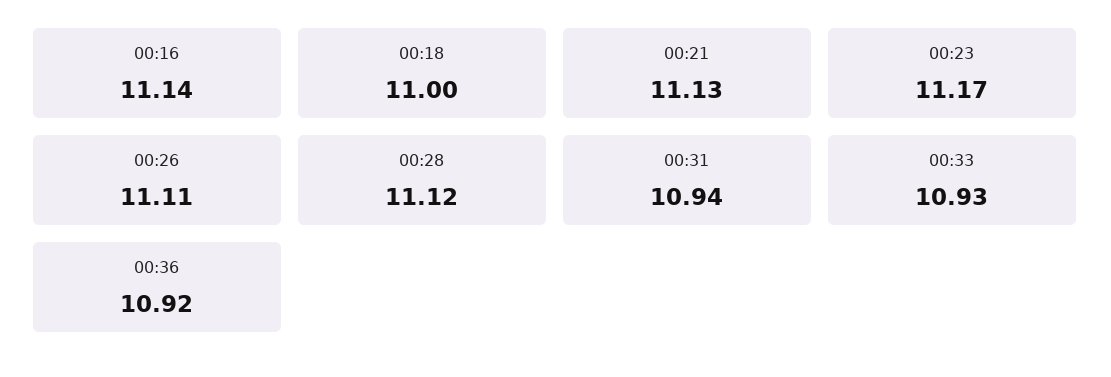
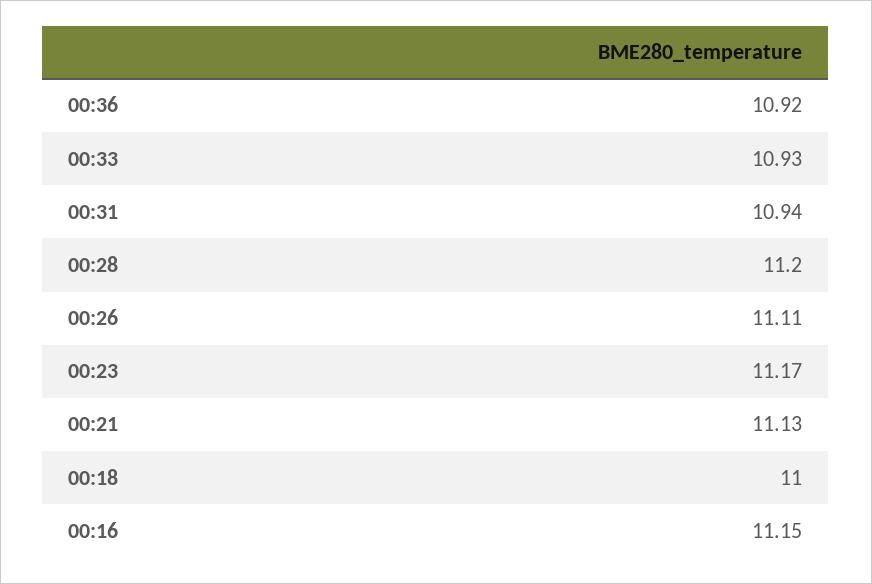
  {
-   "00:16": 11.14,
+   "00:16": 11.15,
    "00:18": 11,
    "00:21": 11.13,
    "00:23": 11.17,
    "00:26": 11.11,
-   "00:28": 11.12,
+   "00:28": 11.2,
    "00:31": 10.94,
    "00:33": 10.93,
    "00:36": 10.92
  }

